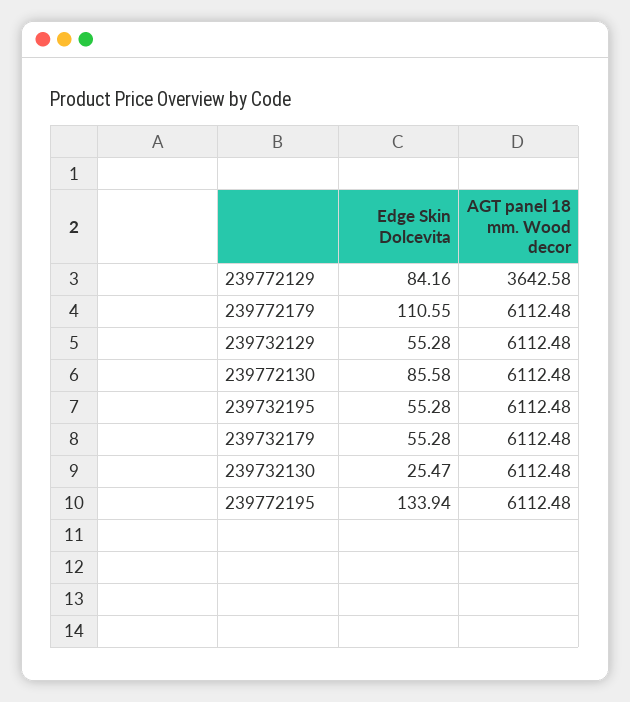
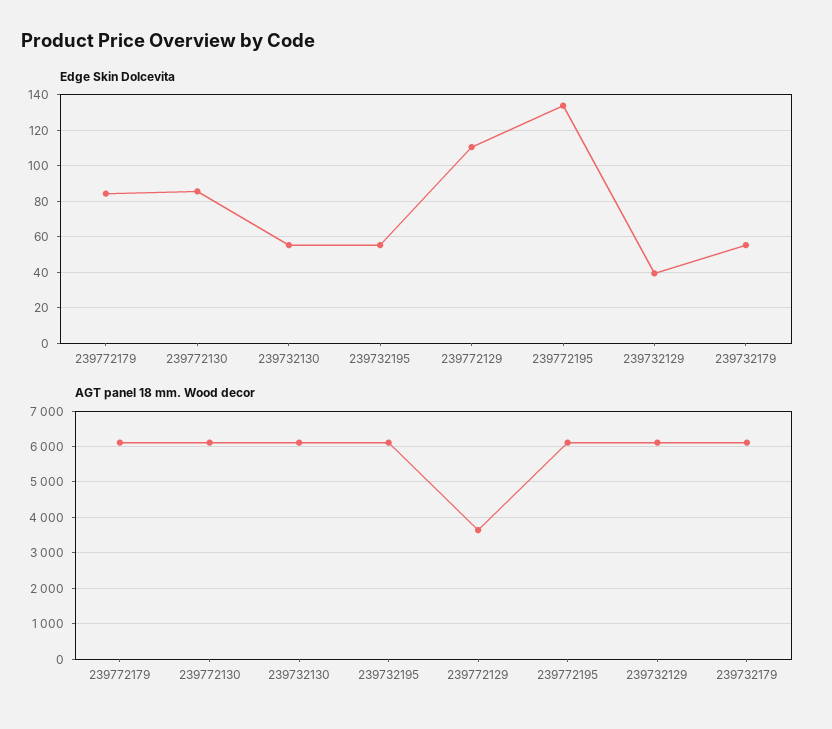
  {
    "Edge Skin Dolcevita": {
-     "239772129": 84.16,
+     "239772129": 110,
-     "239772179": 110.55,
+     "239772179": 85,
-     "239732129": 55.28,
+     "239732129": 40,
      "239772130": 85.58,
      "239732195": 55.28,
      "239732179": 55.28,
-     "239732130": 25.47,
+     "239732130": 55,
      "239772195": 133.94
    },
    "AGT panel 18 mm. Wood decor": {
      "239772129": 3642.58,
      "239772179": 6112.48,
      "239732129": 6112.48,
      "239772130": 6112.48,
      "239732195": 6112.48,
      "239732179": 6112.48,
      "239732130": 6112.48,
      "239772195": 6112.48
    }
  }

